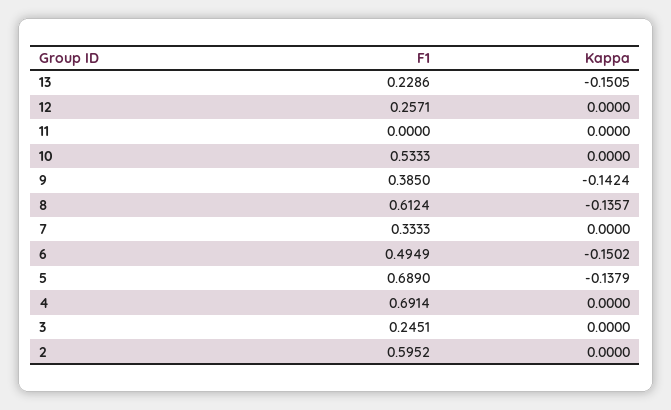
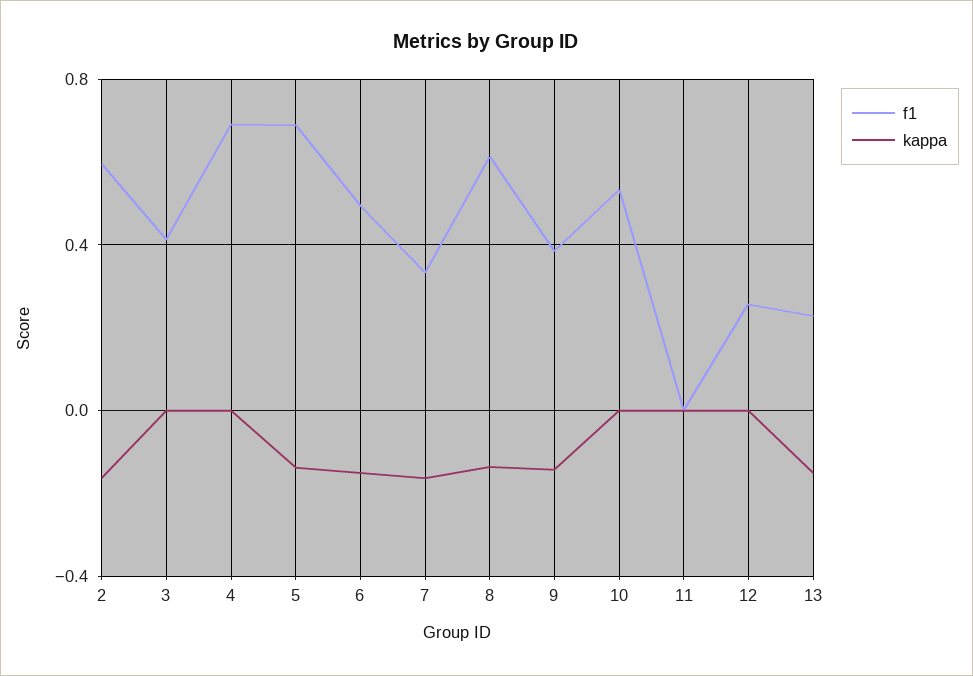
  {
    "F1": {
      "13": 0.2286,
      "12": 0.2571,
      "11": 0,
      "10": 0.5333,
      "9": 0.385,
      "8": 0.6124,
      "7": 0.3333,
      "6": 0.4949,
      "5": 0.689,
      "4": 0.6914,
-     "3": 0.2451,
+     "3": 0.4,
      "2": 0.5952
    },
    "Kappa": {
      "13": -0.1505,
      "12": 0,
      "11": 0,
      "10": 0,
      "9": -0.1424,
      "8": -0.1357,
-     "7": 0,
+     "7": -0.15,
      "6": -0.1502,
      "5": -0.1379,
      "4": 0,
      "3": 0,
-     "2": 0
+     "2": -0.15
    }
  }

